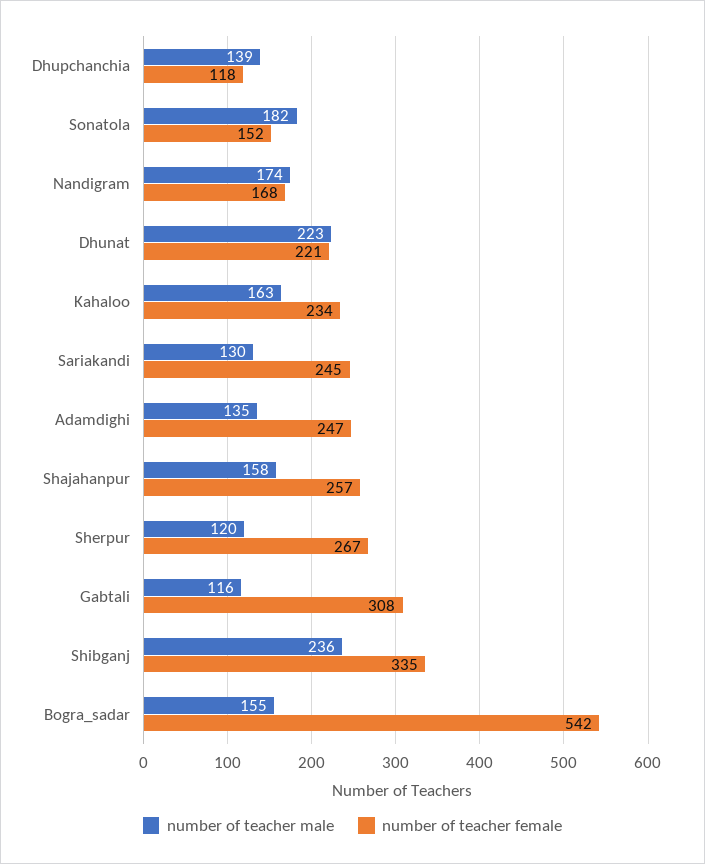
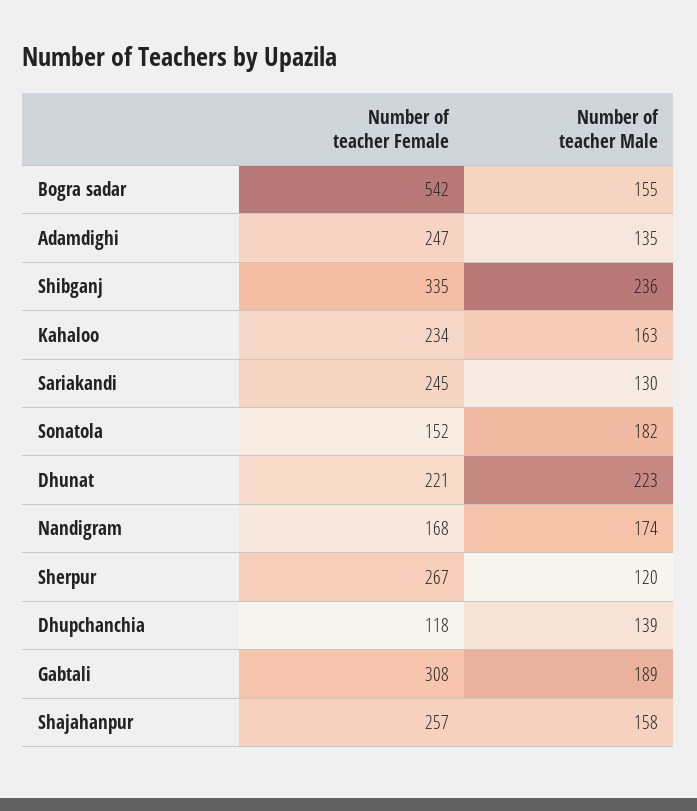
  {
    "number of teacher male": {
      "Dhupchanchia": 139,
      "Sonatola": 182,
      "Nandigram": 174,
      "Dhunat": 223,
      "Kahaloo": 163,
      "Sariakandi": 130,
      "Adamdighi": 135,
      "Shajahanpur": 158,
      "Sherpur": 120,
-     "Gabtali": 116,
+     "Gabtali": 189,
      "Shibganj": 236,
      "Bogra_sadar": 155
    },
    "number of teacher female": {
      "Dhupchanchia": 118,
      "Sonatola": 152,
      "Nandigram": 168,
      "Dhunat": 221,
      "Kahaloo": 234,
      "Sariakandi": 245,
      "Adamdighi": 247,
      "Shajahanpur": 257,
      "Sherpur": 267,
      "Gabtali": 308,
      "Shibganj": 335,
      "Bogra_sadar": 542
    }
  }

